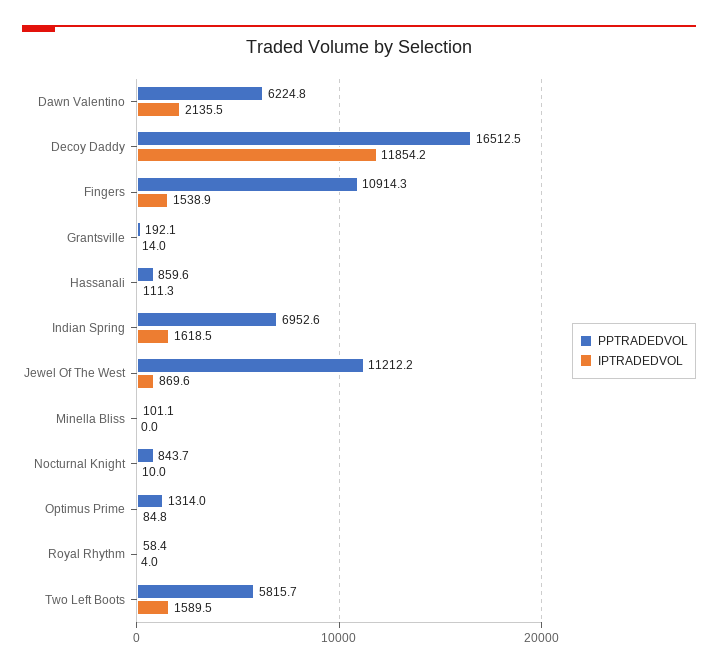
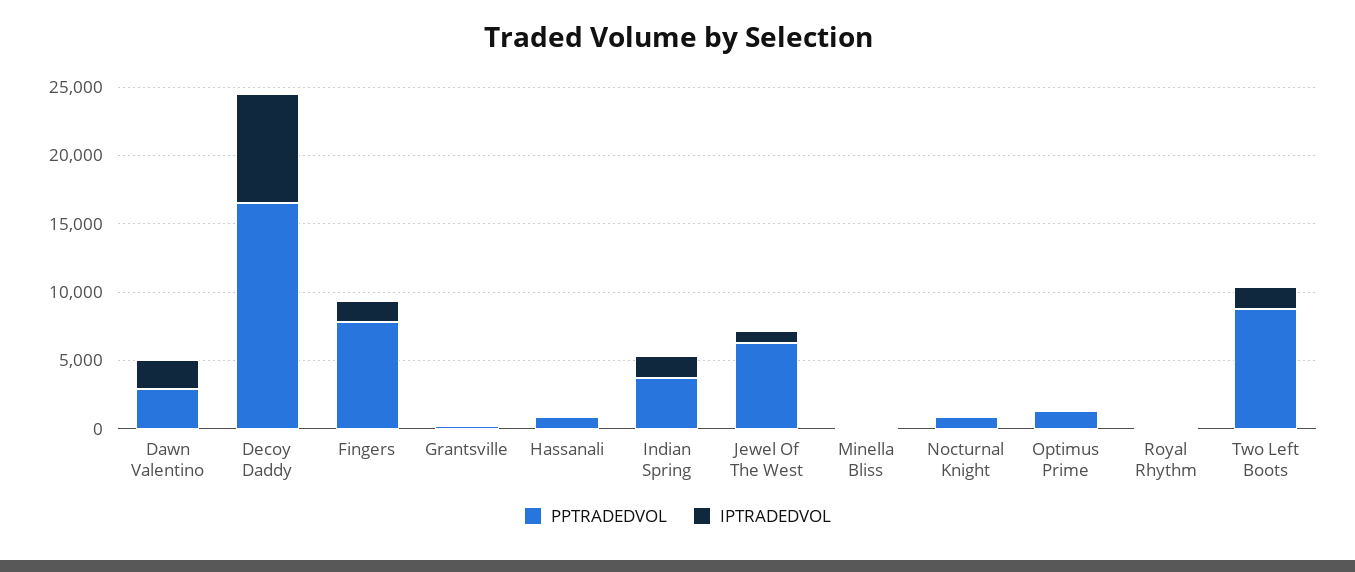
  {
    "PPTRADEDVOL": {
-     "Dawn Valentino": 6224.8,
+     "Dawn Valentino": 3000,
      "Decoy Daddy": 16512.5,
-     "Fingers": 10914.3,
+     "Fingers": 8000,
      "Grantsville": 192.1,
      "Hassanali": 859.6,
-     "Indian Spring": 6952.6,
+     "Indian Spring": 4000,
-     "Jewel Of The West": 11212.2,
+     "Jewel Of The West": 6000,
      "Minella Bliss": 101.1,
      "Nocturnal Knight": 843.7,
      "Optimus Prime": 1314,
      "Royal Rhythm": 58.4,
-     "Two Left Boots": 5815.7
+     "Two Left Boots": 9000
    },
    "IPTRADEDVOL": {
      "Dawn Valentino": 2135.5,
-     "Decoy Daddy": 11854.2,
+     "Decoy Daddy": 8000,
      "Fingers": 1538.9,
      "Grantsville": 14,
      "Hassanali": 111.3,
      "Indian Spring": 1618.5,
      "Jewel Of The West": 869.6,
      "Minella Bliss": 0,
      "Nocturnal Knight": 10,
      "Optimus Prime": 84.8,
      "Royal Rhythm": 4,
      "Two Left Boots": 1589.5
    }
  }

